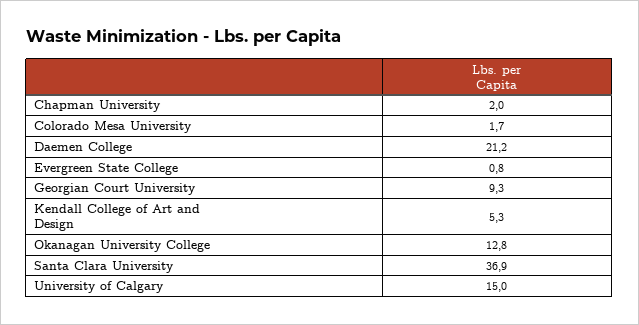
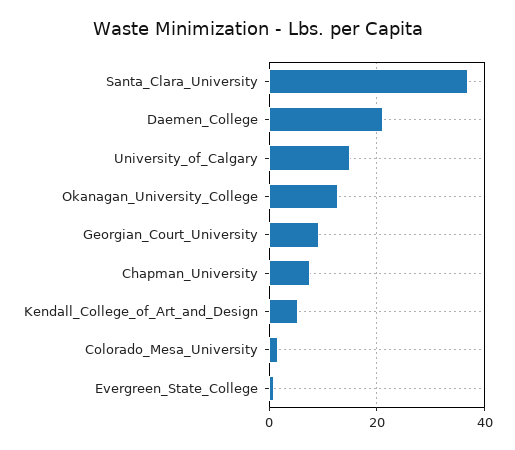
  {
-   "Chapman University": 2,
+   "Chapman University": 8,
    "Colorado Mesa University": 1.7,
    "Daemen College": 21.2,
    "Evergreen State College": 0.8,
    "Georgian Court University": 9.3,
    "Kendall College of Art and Design": 5.3,
    "Okanagan University College": 12.8,
    "Santa Clara University": 36.9,
    "University of Calgary": 15
  }

